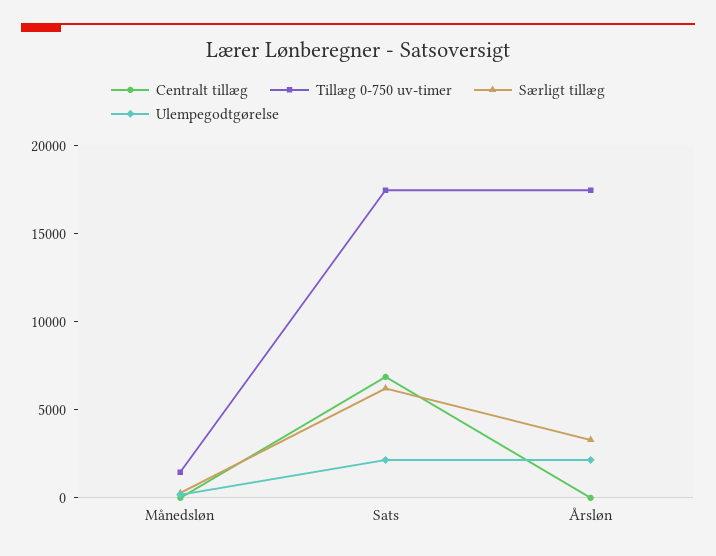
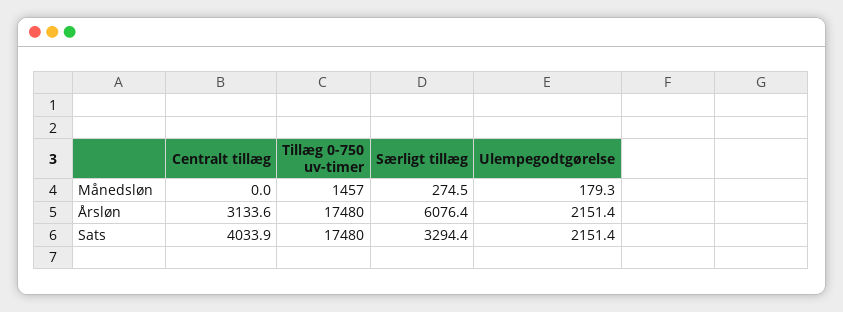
  {
    "Centralt tillæg": {
      "Månedsløn": 0,
-     "Sats": 7000,
+     "Sats": 4033.9,
-     "Årsløn": 0
+     "Årsløn": 3133.6
    },
    "Tillæg 0-750 uv-timer": {
      "Månedsløn": 1457,
      "Sats": 17480,
      "Årsløn": 17480
    },
    "Særligt tillæg": {
      "Månedsløn": 274.5,
-     "Sats": 6000,
+     "Sats": 3294.4,
-     "Årsløn": 3000
+     "Årsløn": 6076.4
    },
    "Ulempegodtgørelse": {
      "Månedsløn": 179.3,
      "Sats": 2151.4,
      "Årsløn": 2151.4
    }
  }

